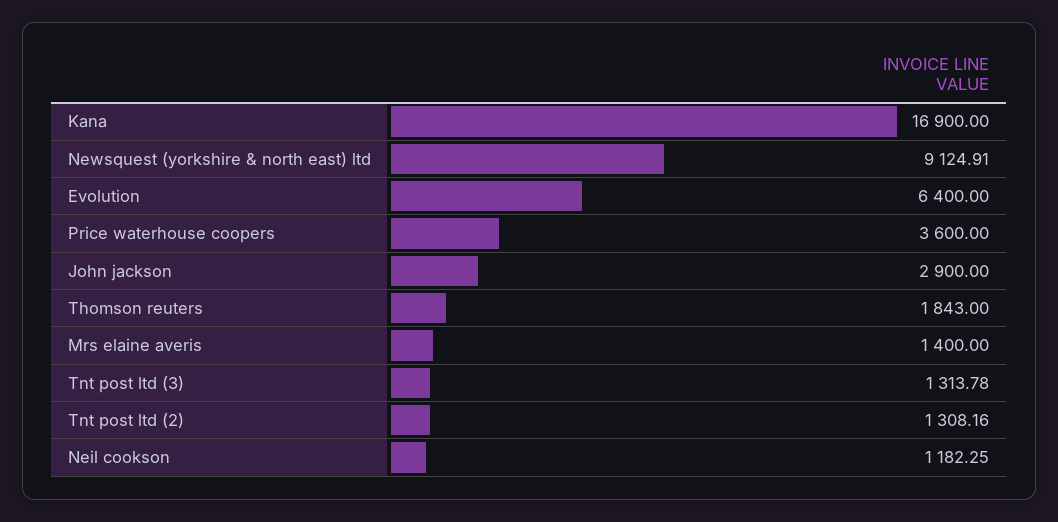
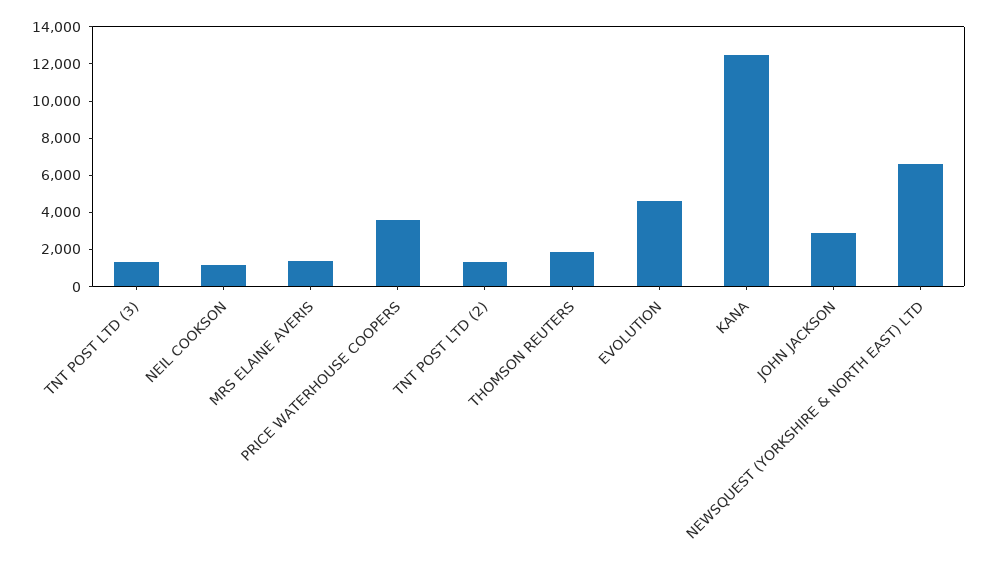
  {
-   "Kana": 16900,
+   "Kana": 12500,
-   "Newsquest (yorkshire & north east) ltd": 9124.91,
+   "Newsquest (yorkshire & north east) ltd": 6500,
-   "Evolution": 6400,
+   "Evolution": 4500,
    "Price waterhouse coopers": 3600,
    "John jackson": 2900,
    "Thomson reuters": 1843,
    "Mrs elaine averis": 1400,
    "Tnt post ltd (3)": 1313.78,
    "Tnt post ltd (2)": 1308.16,
    "Neil cookson": 1182.25
  }

